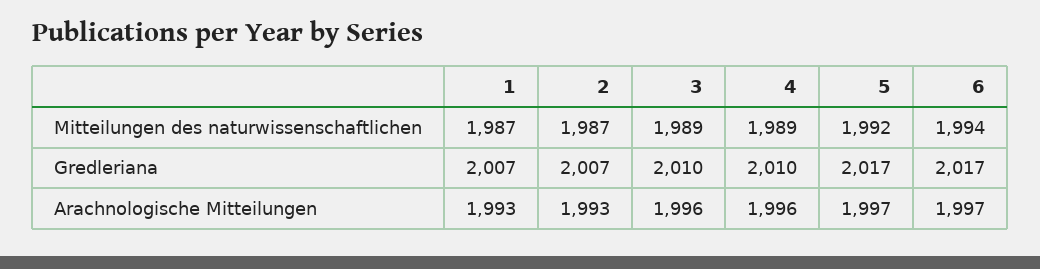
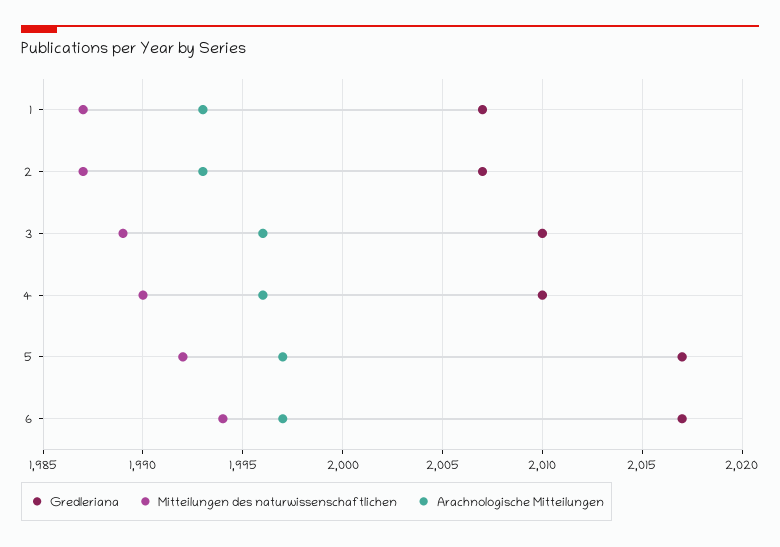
  {
    "Mitteilungen des naturwissenschaftlichen": {
      "1": 1987,
      "2": 1987,
      "3": 1989,
-     "4": 1989,
+     "4": 1990,
      "5": 1992,
      "6": 1994
    },
    "Gredleriana": {
      "1": 2007,
      "2": 2007,
      "3": 2010,
      "4": 2010,
      "5": 2017,
      "6": 2017
    },
    "Arachnologische Mitteilungen": {
      "1": 1993,
      "2": 1993,
      "3": 1996,
      "4": 1996,
      "5": 1997,
      "6": 1997
    }
  }

